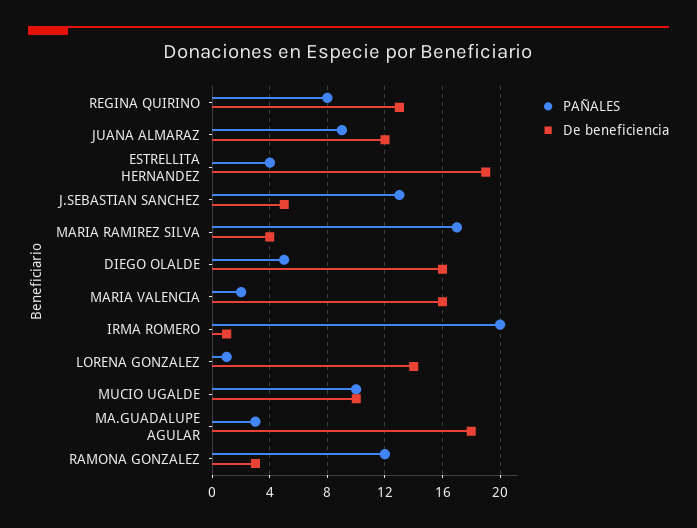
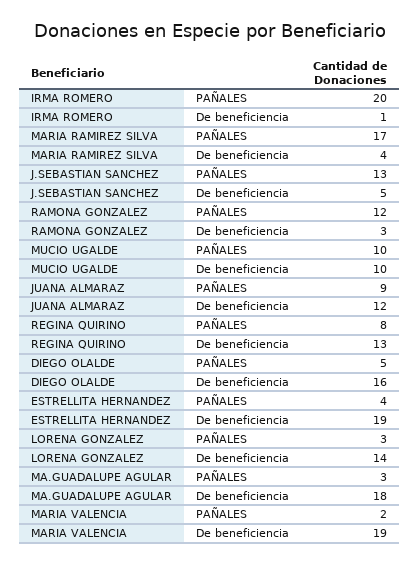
  {
    "PAÑALES": {
      "REGINA QUIRINO": 8,
      "JUANA ALMARAZ": 9,
      "ESTRELLITA HERNANDEZ": 4,
      "J.SEBASTIAN SANCHEZ": 13,
      "MARIA RAMIREZ SILVA": 17,
      "DIEGO OLALDE": 5,
      "MARIA VALENCIA": 2,
      "IRMA ROMERO": 20,
-     "LORENA GONZALEZ": 1,
+     "LORENA GONZALEZ": 3,
      "MUCIO UGALDE": 10,
      "MA.GUADALUPE AGULAR": 3,
      "RAMONA GONZALEZ": 12
    },
    "De beneficiencia": {
      "REGINA QUIRINO": 13,
      "JUANA ALMARAZ": 12,
      "ESTRELLITA HERNANDEZ": 19,
      "J.SEBASTIAN SANCHEZ": 5,
      "MARIA RAMIREZ SILVA": 4,
      "DIEGO OLALDE": 16,
-     "MARIA VALENCIA": 16,
+     "MARIA VALENCIA": 19,
      "IRMA ROMERO": 1,
      "LORENA GONZALEZ": 14,
      "MUCIO UGALDE": 10,
      "MA.GUADALUPE AGULAR": 18,
      "RAMONA GONZALEZ": 3
    }
  }

